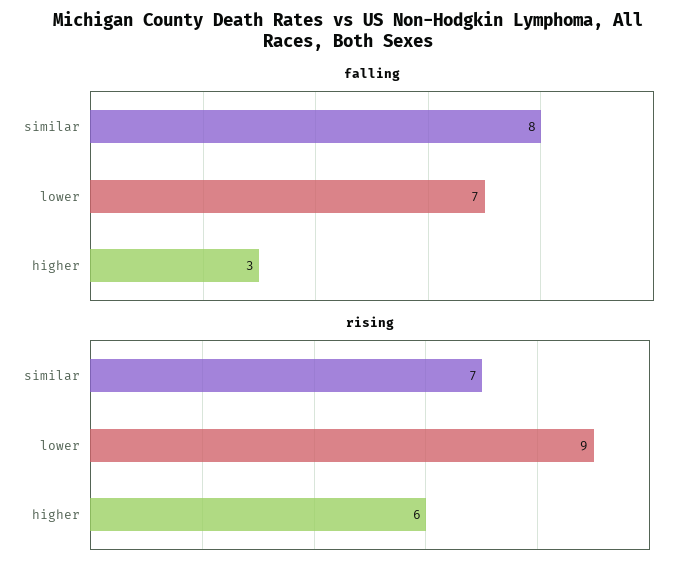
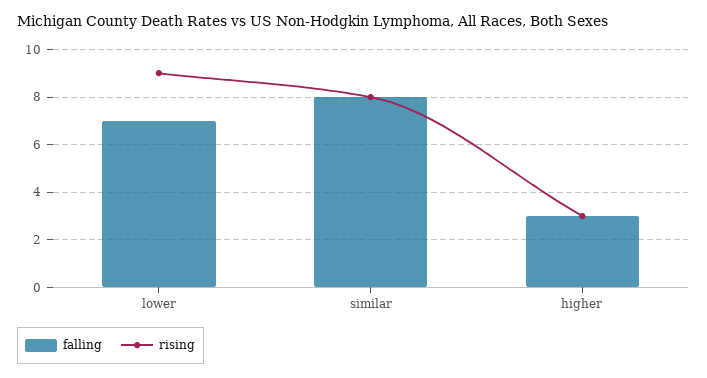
  {
    "falling": {
      "similar": 8,
      "lower": 7,
      "higher": 3
    },
    "rising": {
-     "similar": 7,
+     "similar": 8,
      "lower": 9,
-     "higher": 6
+     "higher": 3
    }
  }

